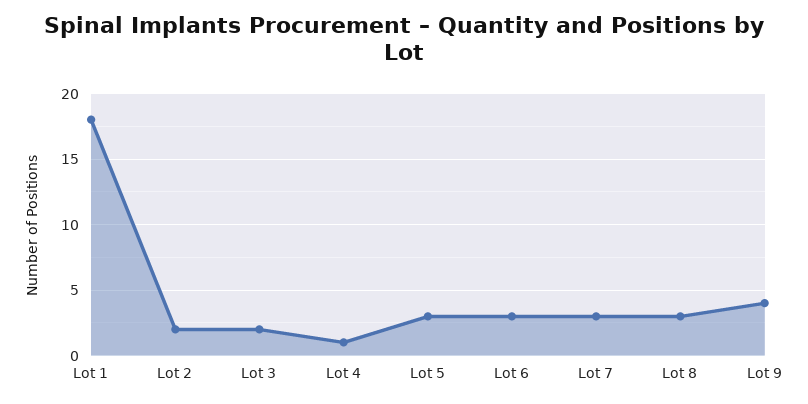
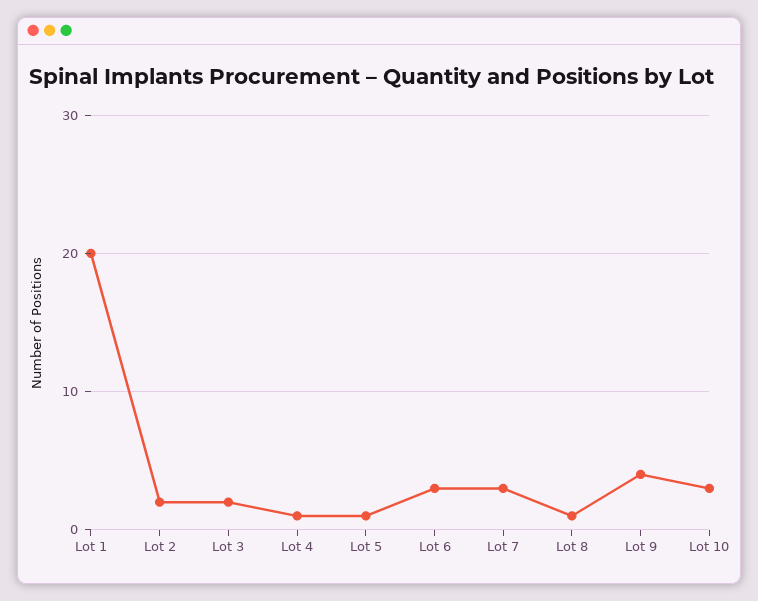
  {
-   "Lot 1": 18,
+   "Lot 1": 20,
    "Lot 2": 2,
    "Lot 3": 2,
    "Lot 4": 1,
-   "Lot 5": 3,
+   "Lot 5": 1,
    "Lot 6": 3,
    "Lot 7": 3,
-   "Lot 8": 3,
+   "Lot 8": 1,
-   "Lot 9": 4
+   "Lot 9": 4,
+   "Lot 10": 3
  }

